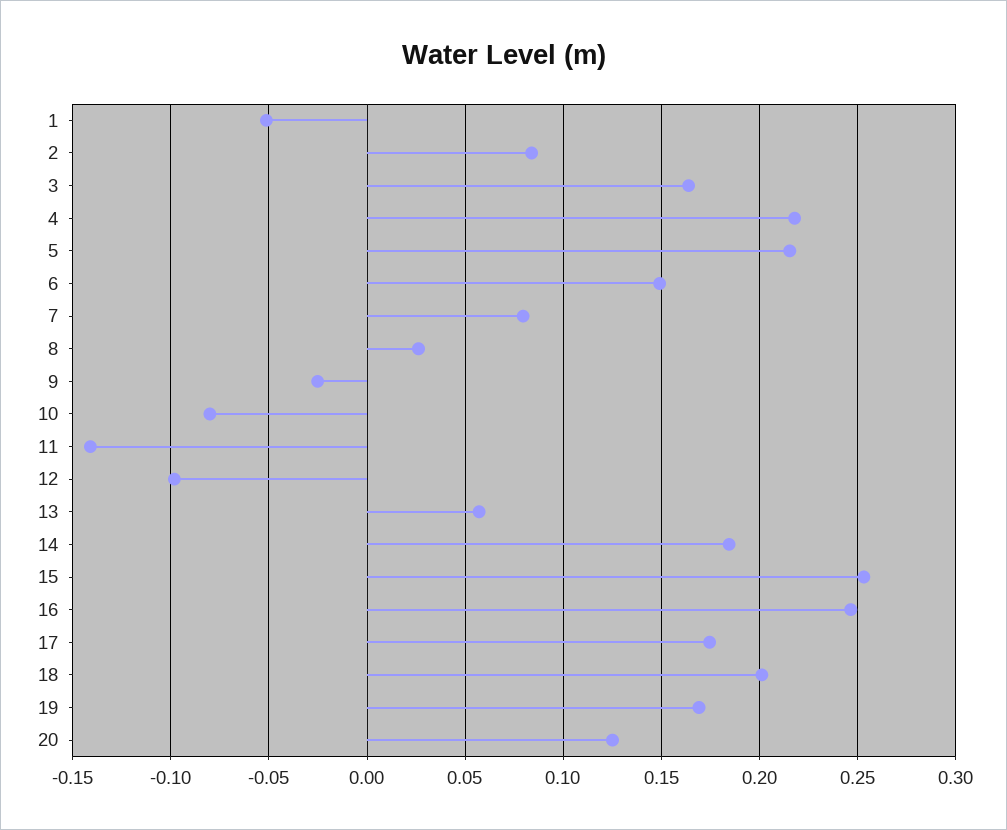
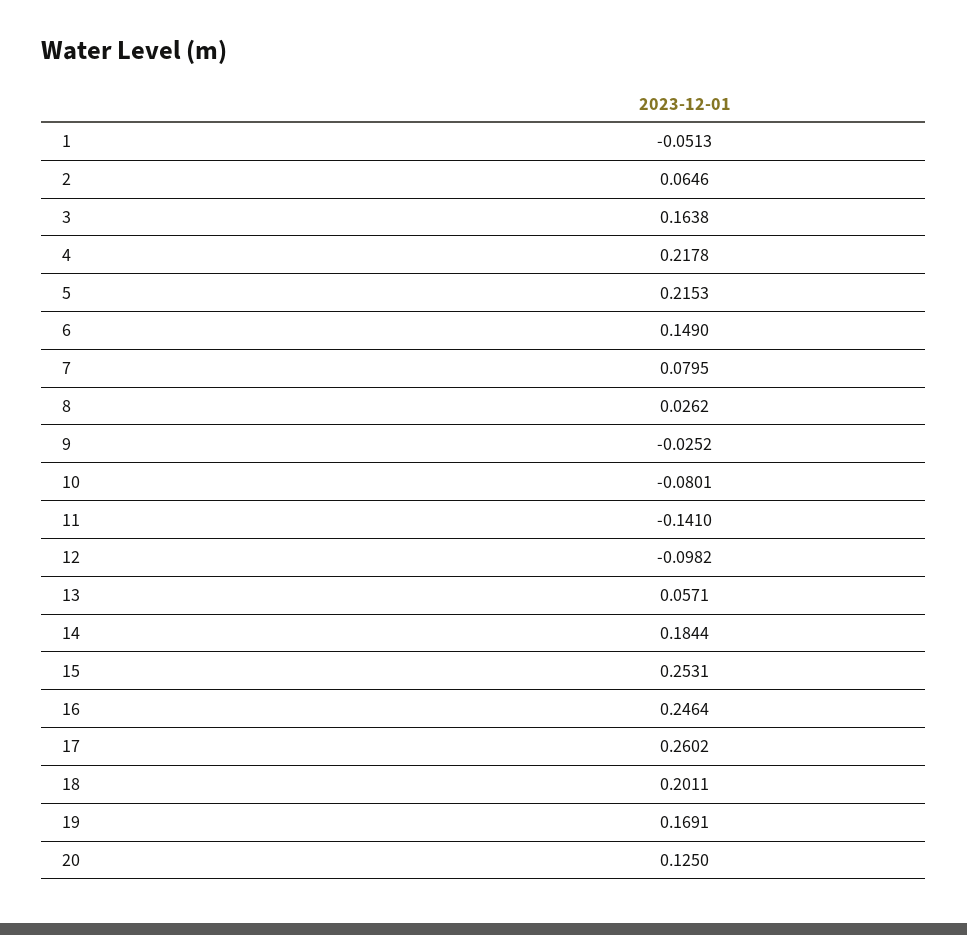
  {
    "1": -0.0513,
-   "2": 0.085,
+   "2": 0.0646,
    "3": 0.1638,
    "4": 0.2178,
    "5": 0.2153,
    "6": 0.149,
    "7": 0.0795,
    "8": 0.0262,
    "9": -0.0252,
    "10": -0.0801,
    "11": -0.141,
    "12": -0.0982,
    "13": 0.0571,
    "14": 0.1844,
    "15": 0.2531,
    "16": 0.2464,
-   "17": 0.175,
+   "17": 0.2602,
    "18": 0.2011,
    "19": 0.1691,
    "20": 0.125
  }

